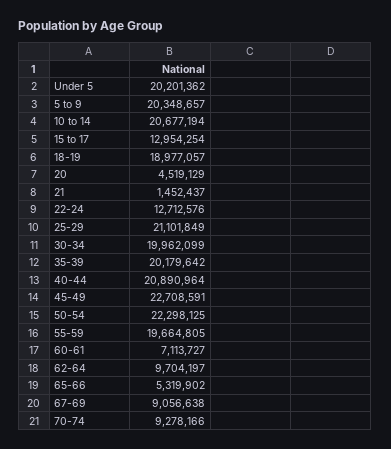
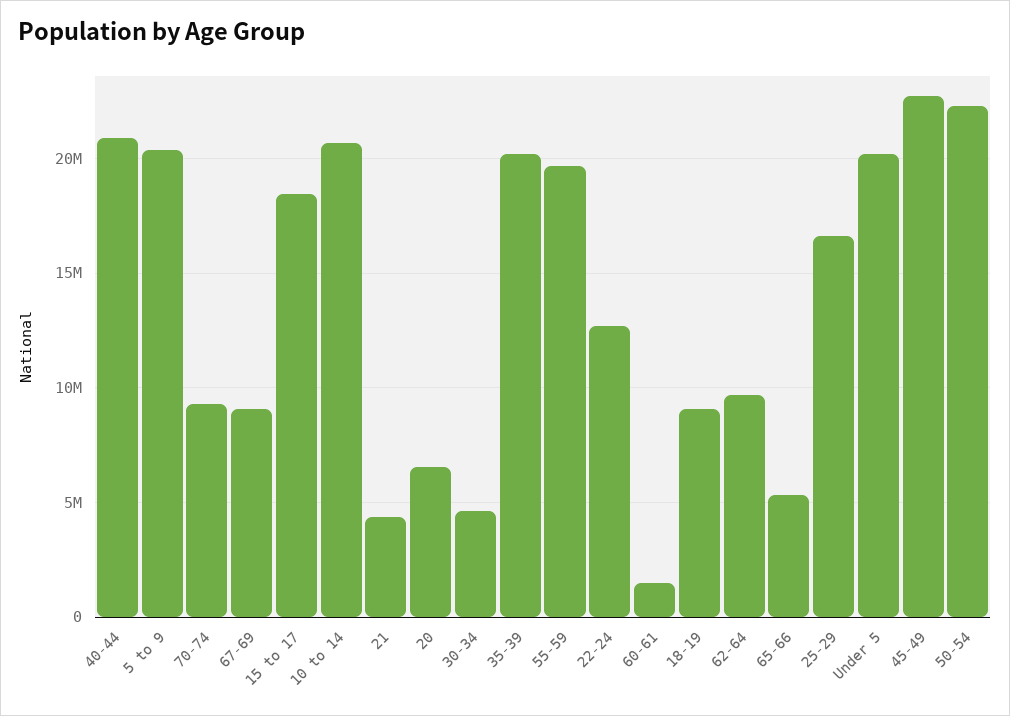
  {
    "Under 5": 20201362,
    "5 to 9": 20348657,
    "10 to 14": 20677194,
-   "15 to 17": 12954254,
+   "15 to 17": 18500000,
-   "18-19": 18977057,
+   "18-19": 9000000,
-   "20": 4519129,
+   "20": 6500000,
-   "21": 1452437,
+   "21": 4500000,
    "22-24": 12712576,
-   "25-29": 21101849,
+   "25-29": 16500000,
-   "30-34": 19962099,
+   "30-34": 4500000,
    "35-39": 20179642,
    "40-44": 20890964,
    "45-49": 22708591,
    "50-54": 22298125,
    "55-59": 19664805,
-   "60-61": 7113727,
+   "60-61": 1500000,
    "62-64": 9704197,
    "65-66": 5319902,
    "67-69": 9056638,
    "70-74": 9278166
  }

